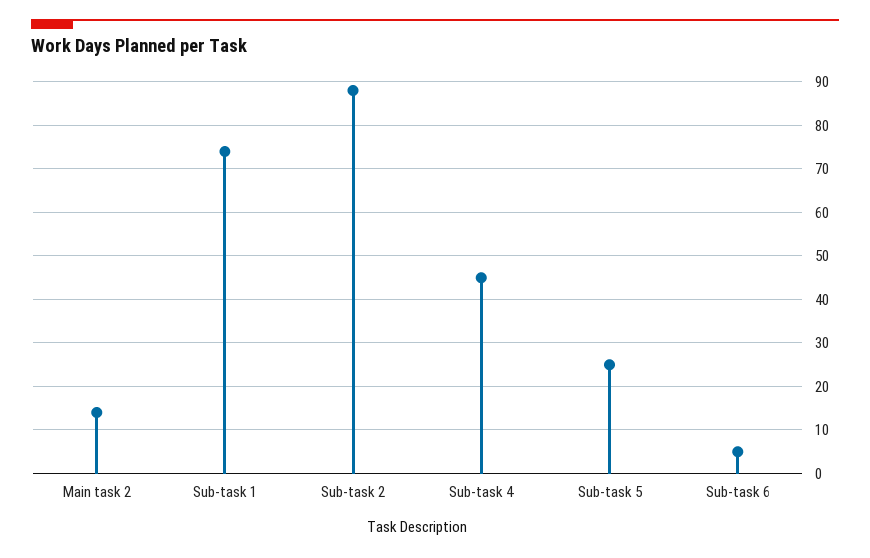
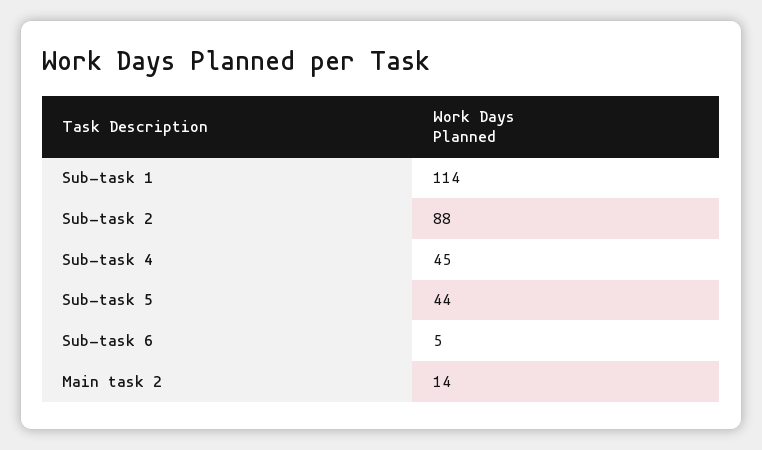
  {
    "Main task 2": 14,
-   "Sub-task 1": 75,
+   "Sub-task 1": 114,
    "Sub-task 2": 88,
    "Sub-task 4": 45,
-   "Sub-task 5": 25,
+   "Sub-task 5": 44,
    "Sub-task 6": 5
  }

